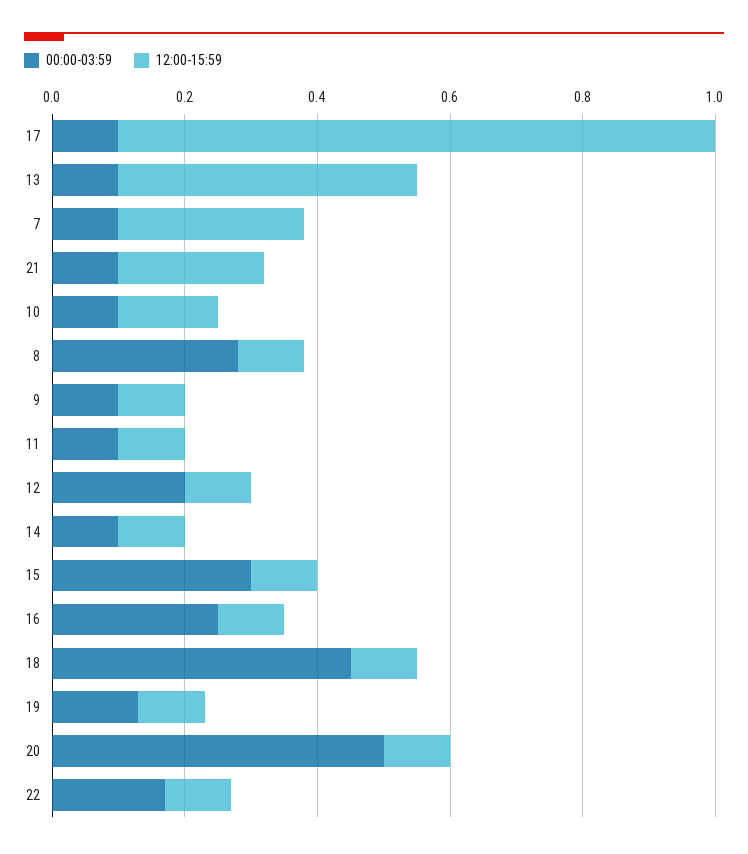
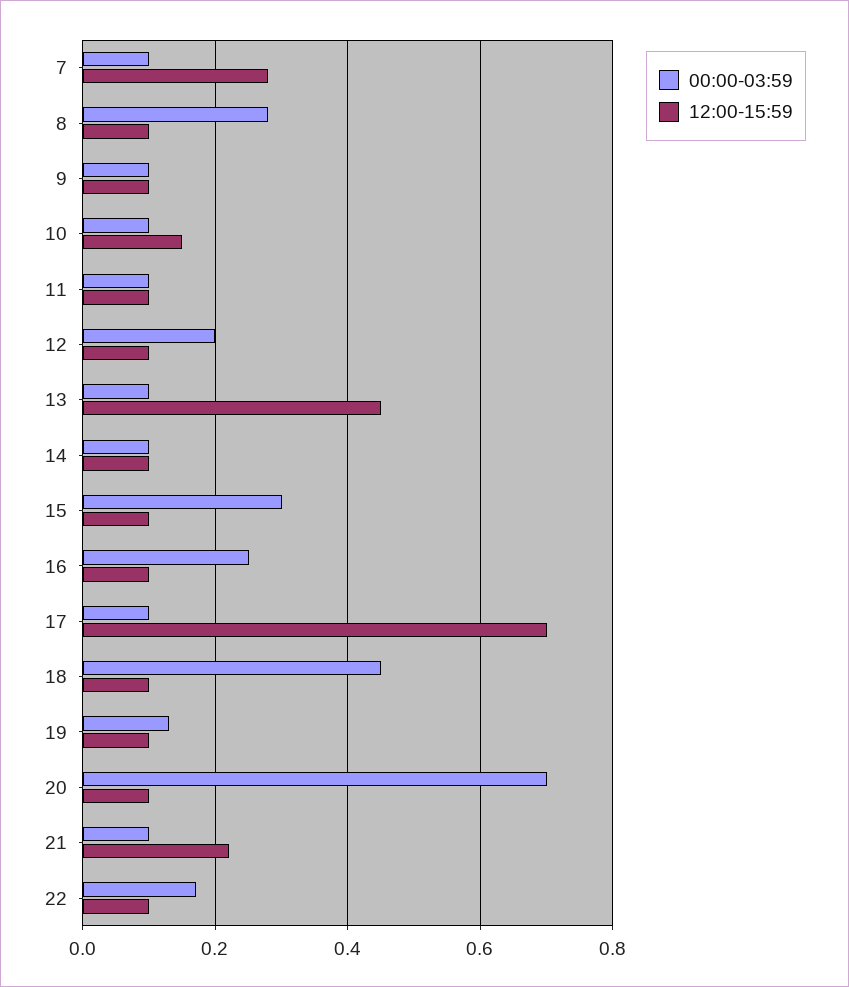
  {
    "00:00-03:59": {
      "17": 0.1,
      "13": 0.1,
      "7": 0.1,
      "21": 0.1,
      "10": 0.1,
      "8": 0.3,
      "9": 0.1,
      "11": 0.1,
      "12": 0.2,
      "14": 0.1,
      "15": 0.3,
      "16": 0.25,
      "18": 0.45,
      "19": 0.15,
-     "20": 0.5,
+     "20": 0.7,
      "22": 0.15
    },
    "12:00-15:59": {
-     "17": 0.9,
+     "17": 0.7,
      "13": 0.45,
      "7": 0.3,
      "21": 0.2,
      "10": 0.15,
      "8": 0.1,
      "9": 0.1,
      "11": 0.1,
      "12": 0.1,
      "14": 0.1,
      "15": 0.1,
      "16": 0.1,
      "18": 0.1,
      "19": 0.1,
      "20": 0.1,
      "22": 0.1
    }
  }

